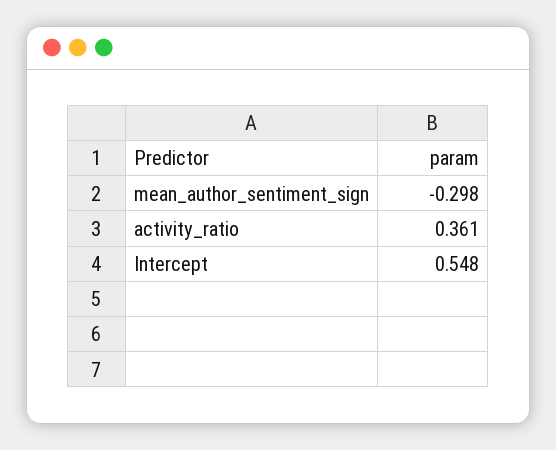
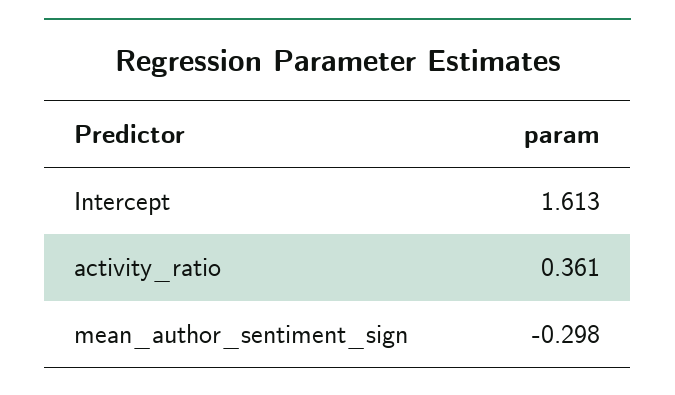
  {
    "mean_author_sentiment_sign": -0.298,
    "activity_ratio": 0.361,
-   "Intercept": 0.548
+   "Intercept": 1.613
  }

